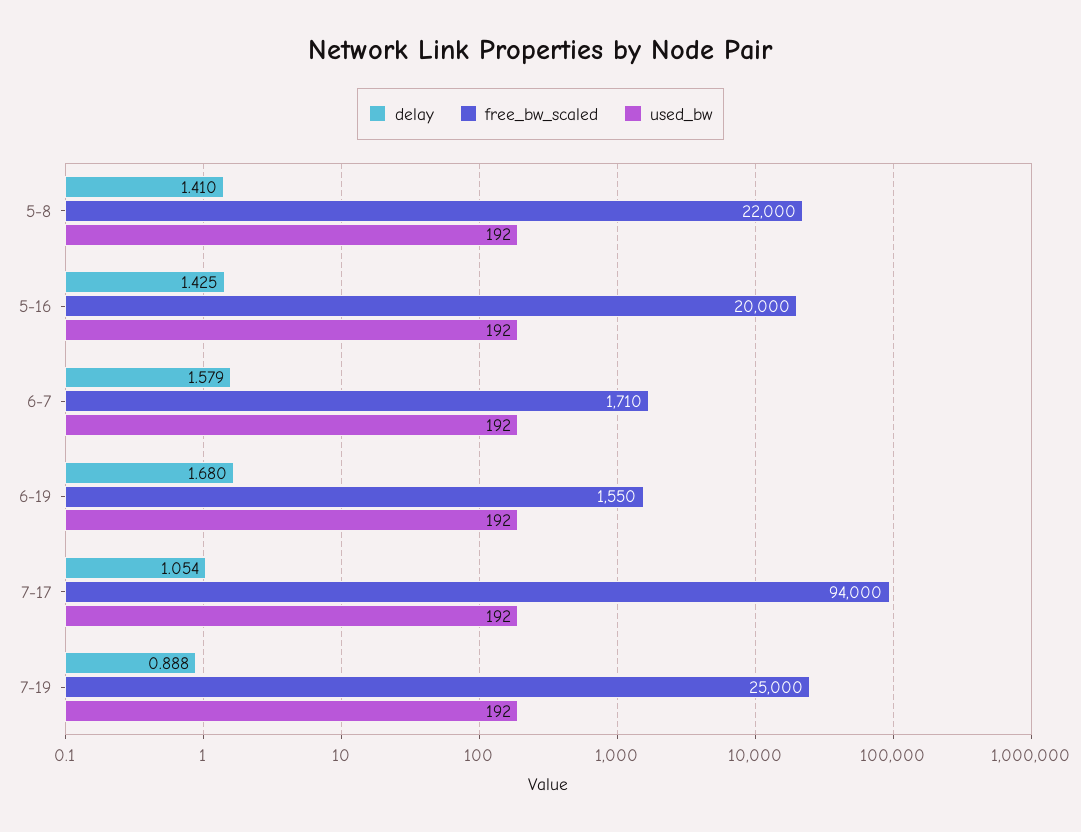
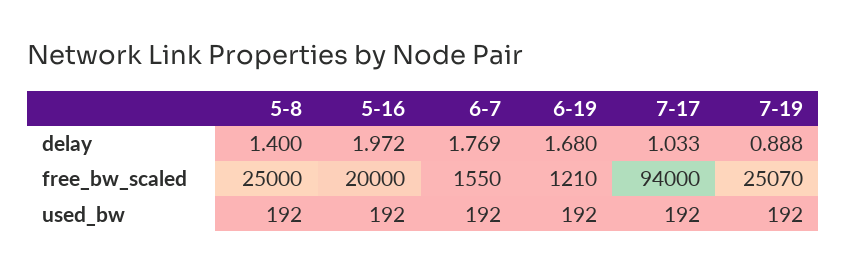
  {
    "delay": {
-     "5-8": 1.41,
+     "5-8": 1.4,
-     "5-16": 1.425,
+     "5-16": 1.972,
-     "6-7": 1.579,
+     "6-7": 1.769,
      "6-19": 1.68,
-     "7-17": 1.054,
+     "7-17": 1.033,
      "7-19": 0.888
    },
    "free_bw_scaled": {
-     "5-8": 22000,
+     "5-8": 25000,
      "5-16": 20000,
-     "6-7": 1710,
+     "6-7": 1550,
-     "6-19": 1550,
+     "6-19": 1210,
      "7-17": 94000,
-     "7-19": 25000
+     "7-19": 25070
    },
    "used_bw": {
      "5-8": 192,
      "5-16": 192,
      "6-7": 192,
      "6-19": 192,
      "7-17": 192,
      "7-19": 192
    }
  }

